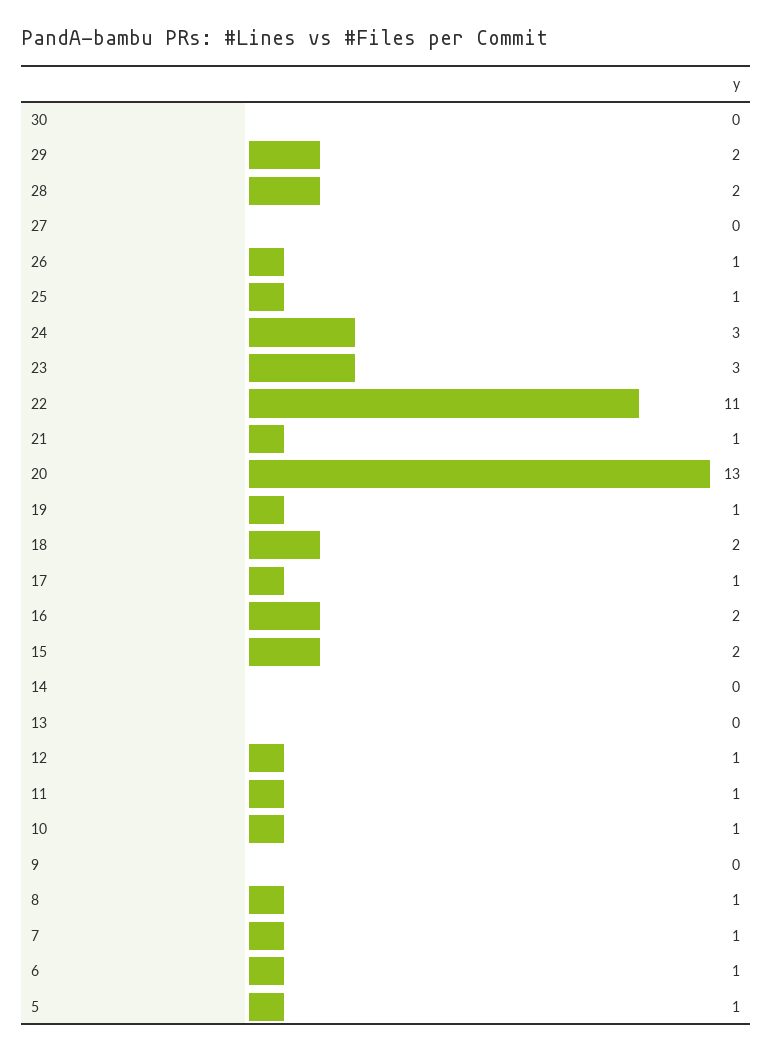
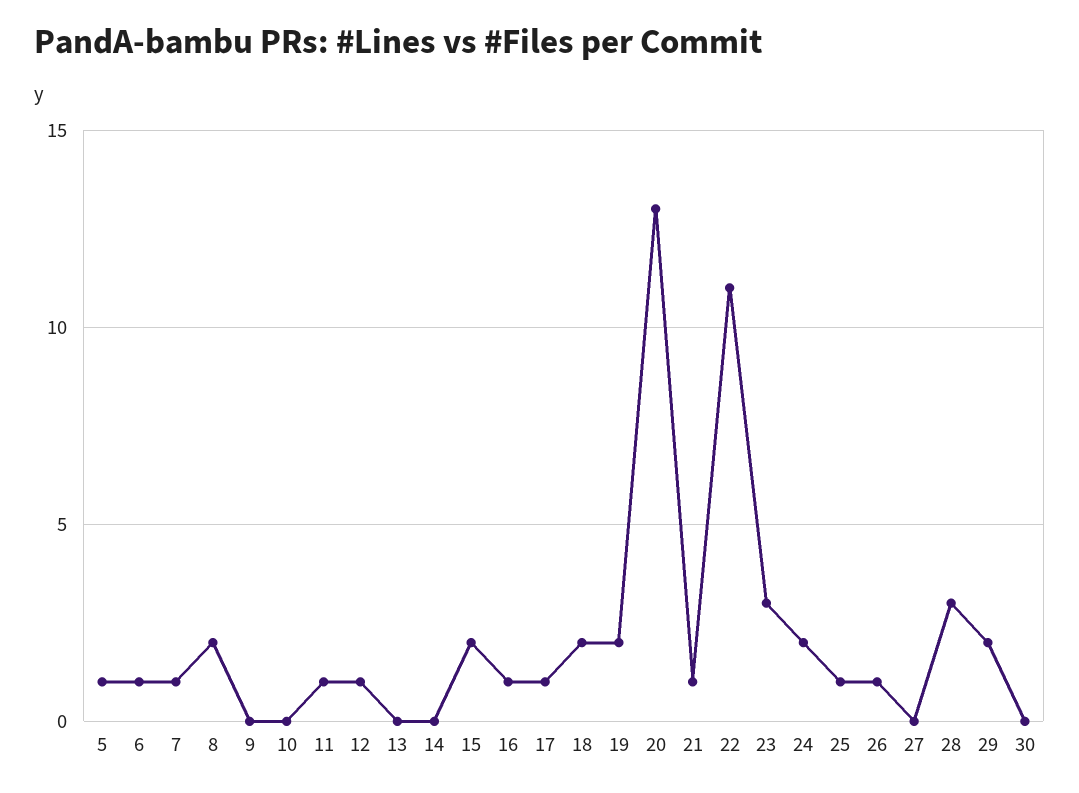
  {
    "30": 0,
    "29": 2,
-   "28": 2,
+   "28": 3,
    "27": 0,
    "26": 1,
    "25": 1,
-   "24": 3,
+   "24": 2,
    "23": 3,
    "22": 11,
    "21": 1,
    "20": 13,
-   "19": 1,
+   "19": 2,
    "18": 2,
    "17": 1,
-   "16": 2,
+   "16": 1,
    "15": 2,
    "14": 0,
    "13": 0,
    "12": 1,
    "11": 1,
-   "10": 1,
+   "10": 0,
    "9": 0,
-   "8": 1,
+   "8": 2,
    "7": 1,
    "6": 1,
    "5": 1
  }

